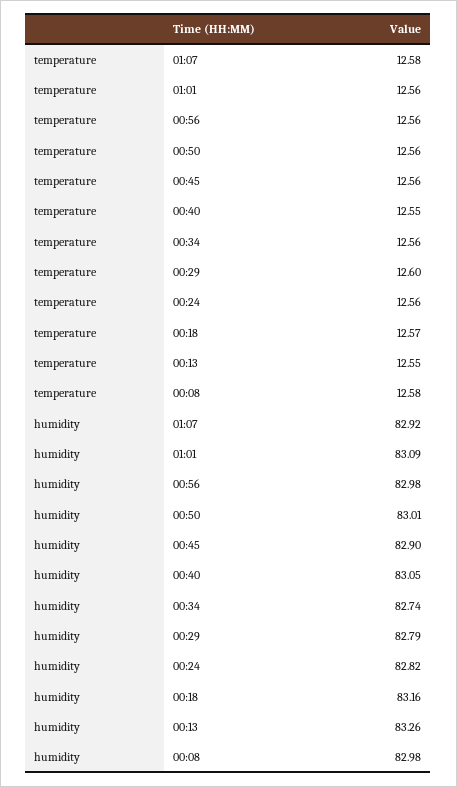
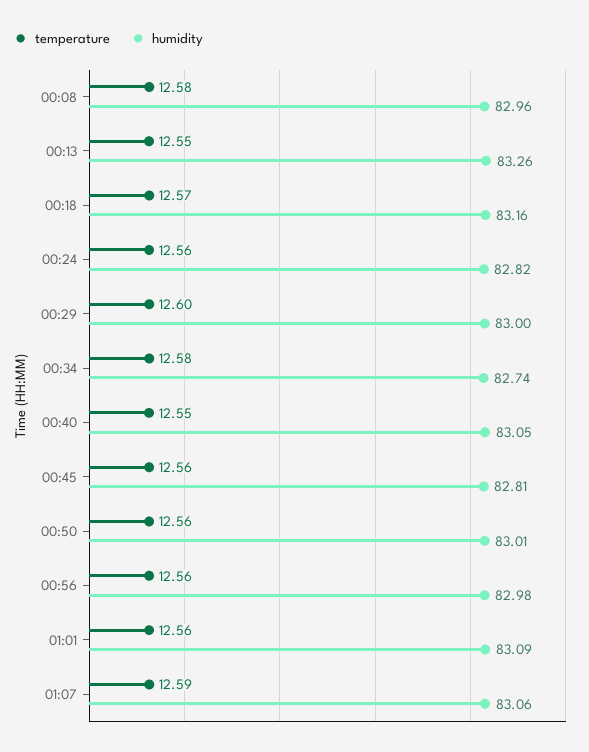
  {
    "temperature": {
-     "01:07": 12.58,
+     "01:07": 12.59,
      "01:01": 12.56,
      "00:56": 12.56,
      "00:50": 12.56,
      "00:45": 12.56,
      "00:40": 12.55,
-     "00:34": 12.56,
+     "00:34": 12.58,
      "00:29": 12.6,
      "00:24": 12.56,
      "00:18": 12.57,
      "00:13": 12.55,
      "00:08": 12.58
    },
    "humidity": {
-     "01:07": 82.92,
+     "01:07": 83.06,
      "01:01": 83.09,
      "00:56": 82.98,
      "00:50": 83.01,
-     "00:45": 82.9,
+     "00:45": 82.81,
      "00:40": 83.05,
      "00:34": 82.74,
-     "00:29": 82.79,
+     "00:29": 83,
      "00:24": 82.82,
      "00:18": 83.16,
      "00:13": 83.26,
-     "00:08": 82.98
+     "00:08": 82.96
    }
  }

